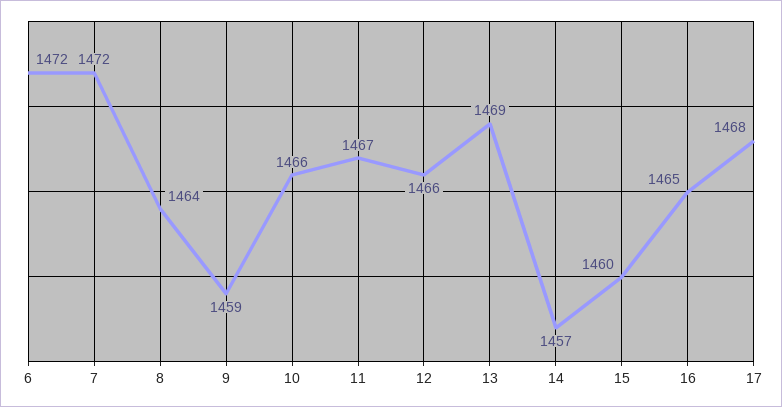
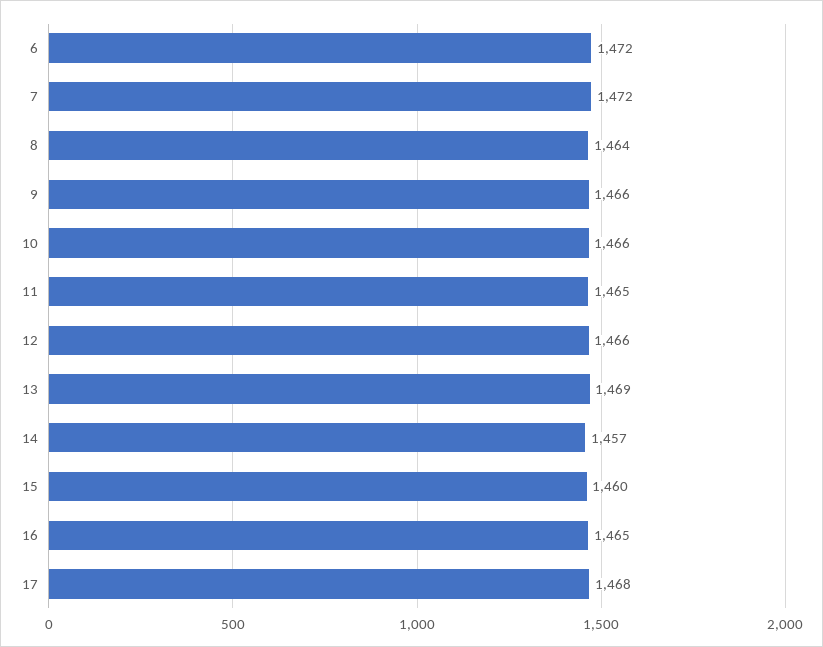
  {
    "6": 1472,
    "7": 1472,
    "8": 1464,
-   "9": 1459,
+   "9": 1466,
    "10": 1466,
-   "11": 1467,
+   "11": 1465,
    "12": 1466,
    "13": 1469,
    "14": 1457,
    "15": 1460,
    "16": 1465,
    "17": 1468
  }

